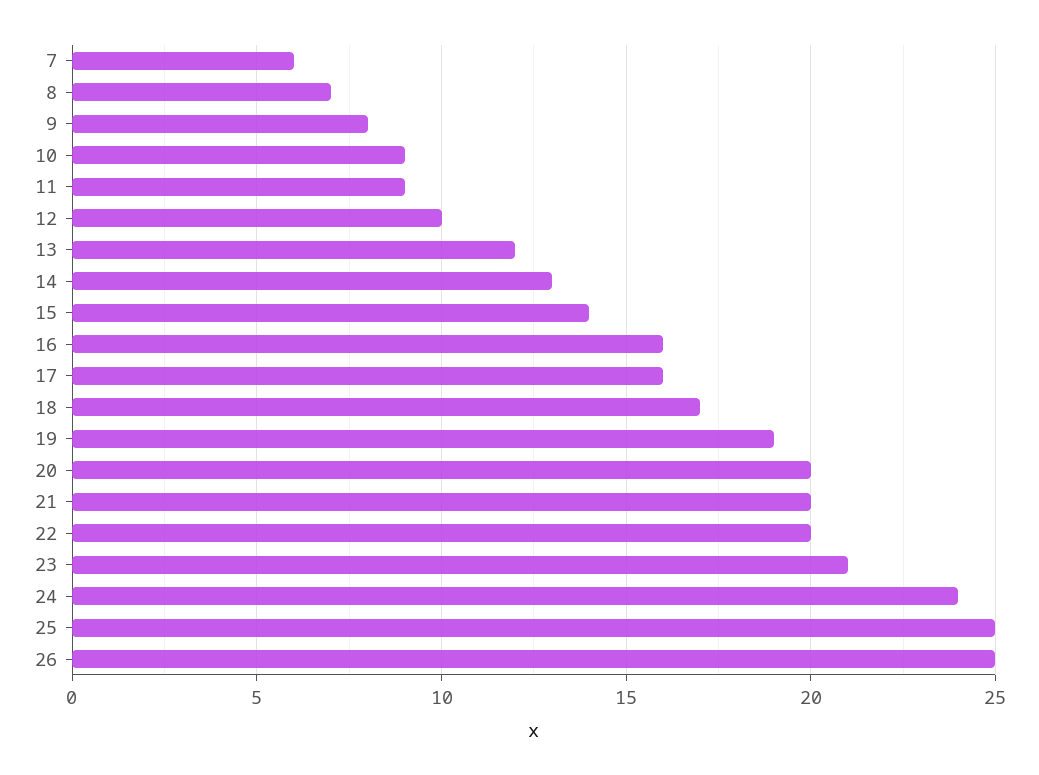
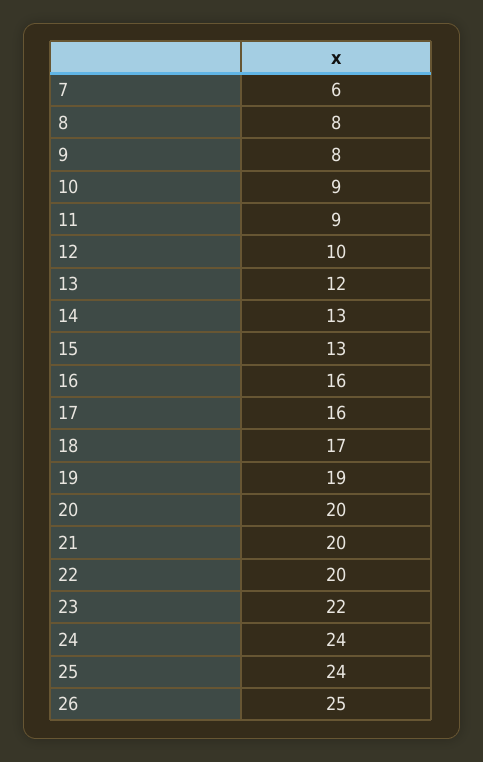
  {
    "7": 6,
-   "8": 7,
+   "8": 8,
    "9": 8,
    "10": 9,
    "11": 9,
    "12": 10,
    "13": 12,
    "14": 13,
-   "15": 14,
+   "15": 13,
    "16": 16,
    "17": 16,
    "18": 17,
    "19": 19,
    "20": 20,
    "21": 20,
    "22": 20,
-   "23": 21,
+   "23": 22,
    "24": 24,
-   "25": 25,
+   "25": 24,
    "26": 25
  }

